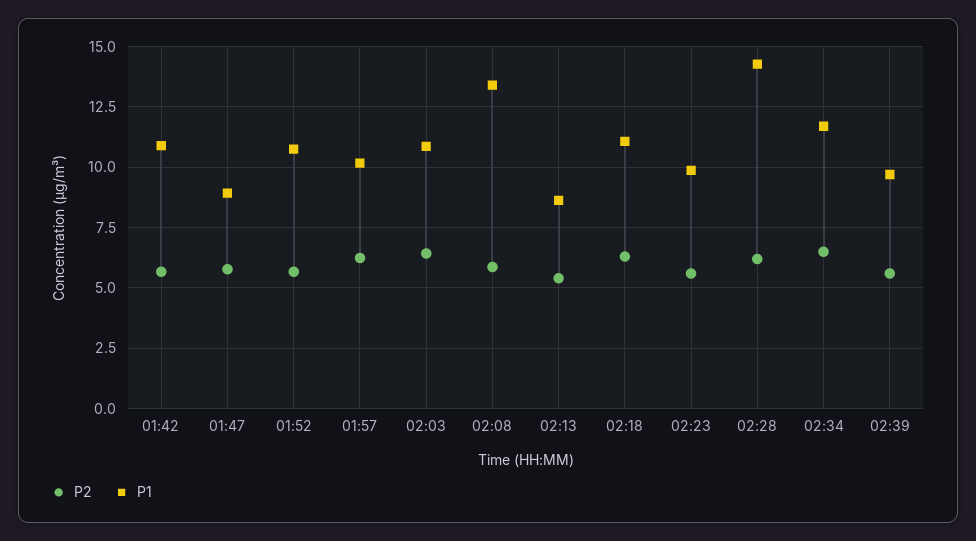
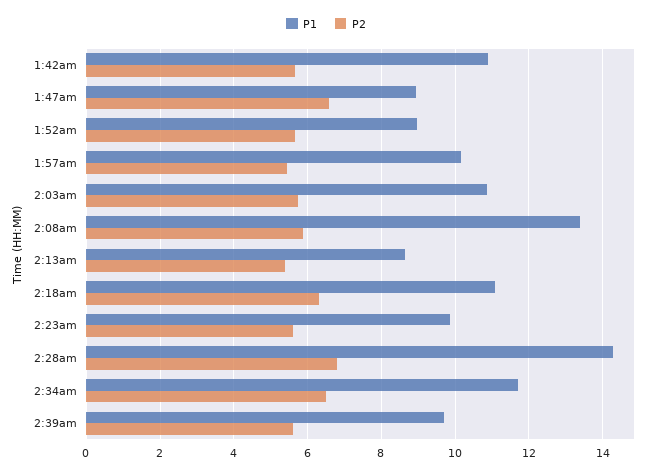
  {
    "P2": {
      "01:42": 5.6,
-     "01:47": 5.75,
+     "01:47": 6.6,
      "01:52": 5.6,
-     "01:57": 6.25,
+     "01:57": 5.4,
-     "02:03": 6.5,
+     "02:03": 5.8,
      "02:08": 5.8,
      "02:13": 5.4,
      "02:18": 6.4,
      "02:23": 5.6,
-     "02:28": 6.25,
+     "02:28": 6.8,
      "02:34": 6.6,
      "02:39": 5.6
    },
    "P1": {
      "01:42": 11,
      "01:47": 9,
-     "01:52": 10.75,
+     "01:52": 9,
      "01:57": 10.2,
      "02:03": 10.8,
      "02:08": 13.4,
      "02:13": 8.6,
      "02:18": 11,
      "02:23": 9.8,
      "02:28": 14.2,
      "02:34": 11.8,
      "02:39": 9.8
    }
  }

